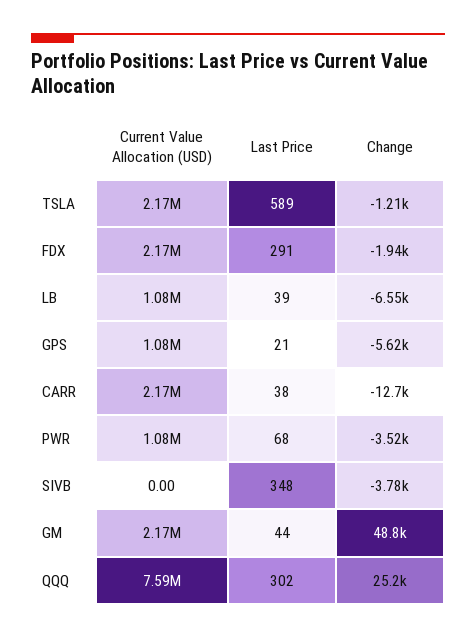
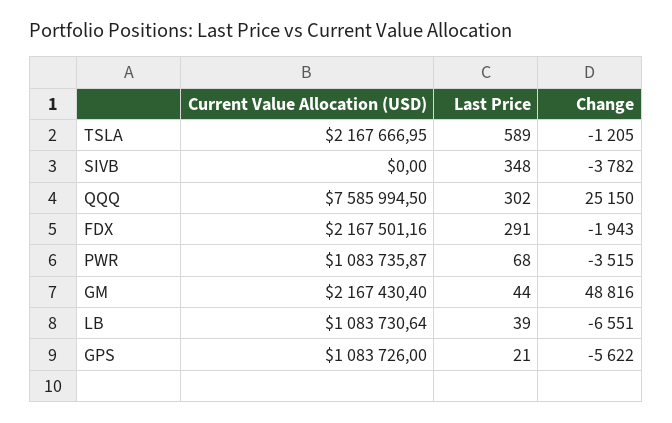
  {
    "Current Value Allocation (USD)": {
      "TSLA": 2167666.95,
      "FDX": 2167501.16,
      "LB": 1083730.64,
      "GPS": 1083726,
-     "CARR": 2170000,
      "PWR": 1083735.87,
      "SIVB": 0,
      "GM": 2167430.4,
      "QQQ": 7585994.5
    },
    "Last Price": {
      "TSLA": 589,
      "FDX": 291,
      "LB": 39,
      "GPS": 21,
-     "CARR": 38,
      "PWR": 68,
      "SIVB": 348,
      "GM": 44,
      "QQQ": 302
    },
    "Change": {
      "TSLA": -1205,
      "FDX": -1943,
      "LB": -6551,
      "GPS": -5622,
-     "CARR": -12700,
      "PWR": -3515,
      "SIVB": -3782,
      "GM": 48816,
      "QQQ": 25150
    }
  }

